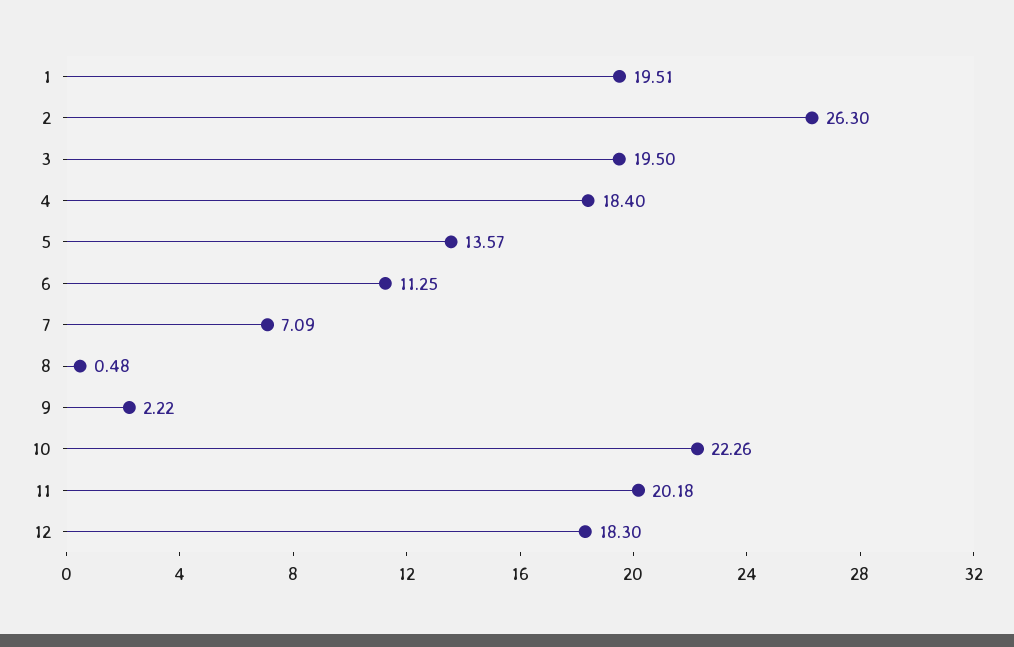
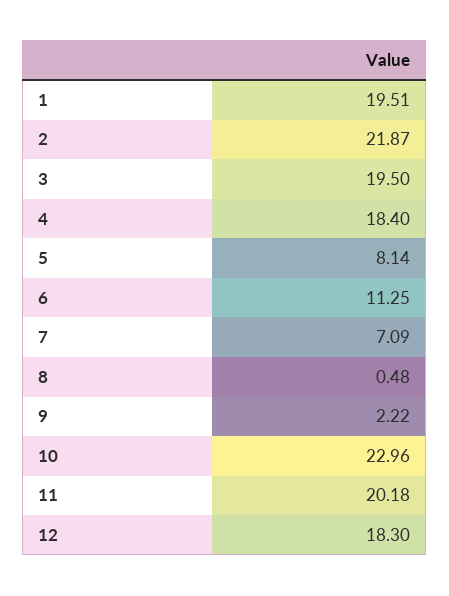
  {
    "1": 19.51,
-   "2": 26.3,
+   "2": 21.87,
    "3": 19.5,
    "4": 18.4,
-   "5": 13.57,
+   "5": 8.14,
    "6": 11.25,
    "7": 7.09,
    "8": 0.48,
    "9": 2.22,
-   "10": 22.26,
+   "10": 22.96,
    "11": 20.18,
    "12": 18.3
  }

